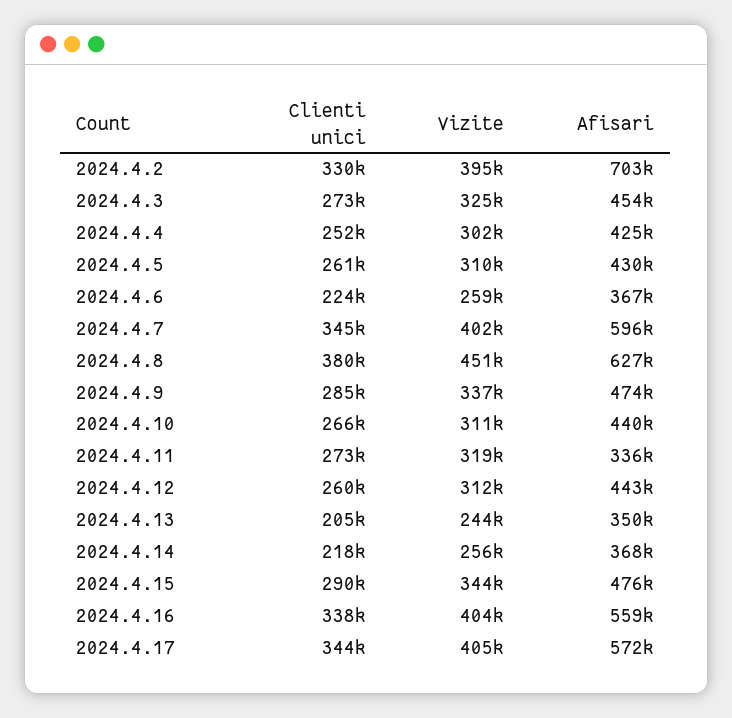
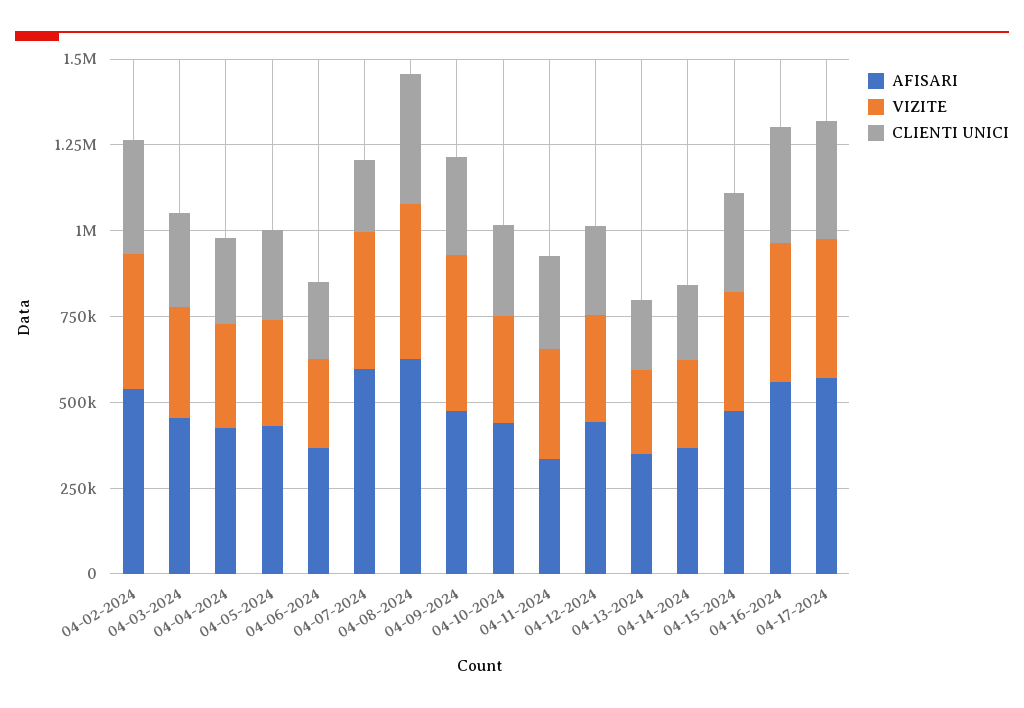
  {
    "Clienti unici": {
      "2024.4.2": 330000,
      "2024.4.3": 273000,
      "2024.4.4": 252000,
      "2024.4.5": 261000,
      "2024.4.6": 224000,
-     "2024.4.7": 345000,
+     "2024.4.7": 200000,
      "2024.4.8": 380000,
      "2024.4.9": 285000,
      "2024.4.10": 266000,
      "2024.4.11": 273000,
      "2024.4.12": 260000,
      "2024.4.13": 205000,
      "2024.4.14": 218000,
      "2024.4.15": 290000,
      "2024.4.16": 338000,
      "2024.4.17": 344000
    },
    "Vizite": {
      "2024.4.2": 395000,
      "2024.4.3": 325000,
      "2024.4.4": 302000,
      "2024.4.5": 310000,
      "2024.4.6": 259000,
      "2024.4.7": 402000,
      "2024.4.8": 451000,
-     "2024.4.9": 337000,
+     "2024.4.9": 450000,
      "2024.4.10": 311000,
      "2024.4.11": 319000,
      "2024.4.12": 312000,
      "2024.4.13": 244000,
      "2024.4.14": 256000,
      "2024.4.15": 344000,
      "2024.4.16": 404000,
      "2024.4.17": 405000
    },
    "Afisari": {
-     "2024.4.2": 703000,
+     "2024.4.2": 550000,
      "2024.4.3": 454000,
      "2024.4.4": 425000,
      "2024.4.5": 430000,
      "2024.4.6": 367000,
      "2024.4.7": 596000,
      "2024.4.8": 627000,
      "2024.4.9": 474000,
      "2024.4.10": 440000,
      "2024.4.11": 336000,
      "2024.4.12": 443000,
      "2024.4.13": 350000,
      "2024.4.14": 368000,
      "2024.4.15": 476000,
      "2024.4.16": 559000,
      "2024.4.17": 572000
    }
  }

